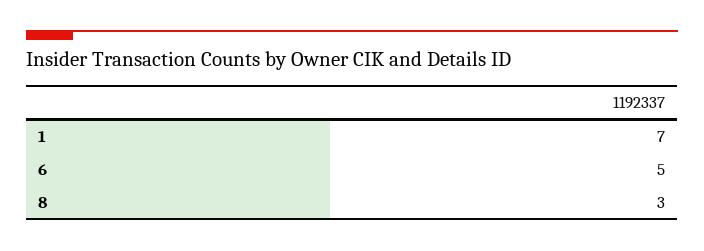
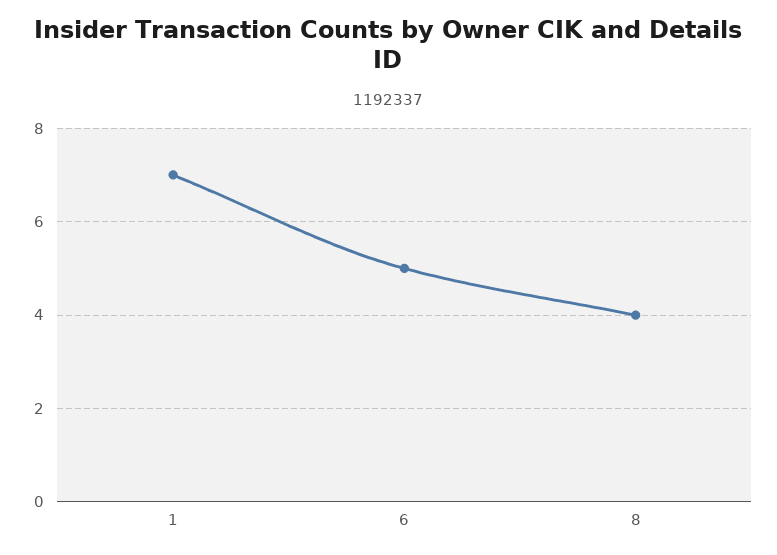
  {
    "1": 7,
    "6": 5,
-   "8": 3
+   "8": 4
  }

